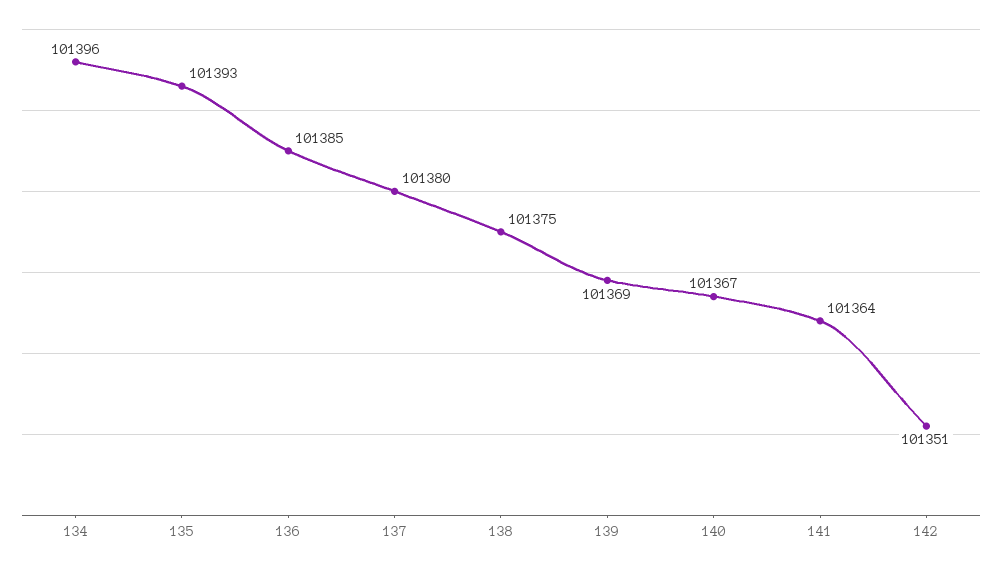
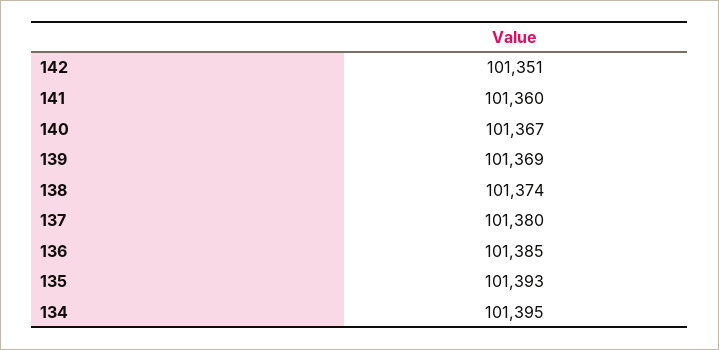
  {
-   "134": 101396,
+   "134": 101395,
    "135": 101393,
    "136": 101385,
    "137": 101380,
-   "138": 101375,
+   "138": 101374,
    "139": 101369,
    "140": 101367,
-   "141": 101364,
+   "141": 101360,
    "142": 101351
  }

